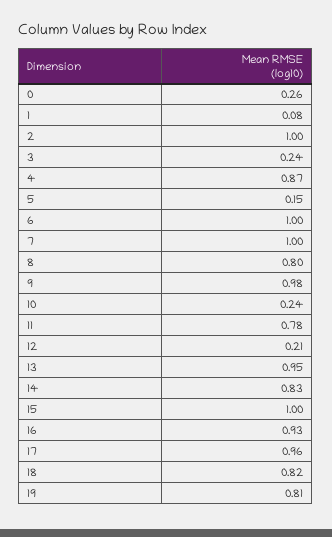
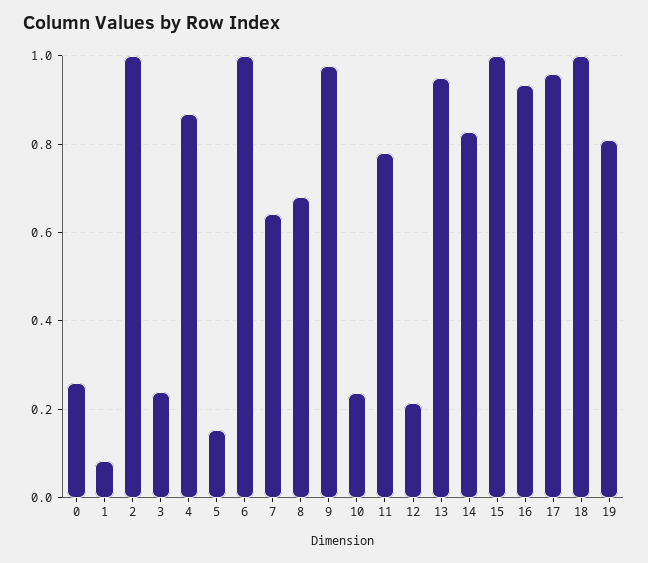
  {
    "0": 0.26,
    "1": 0.08,
    "2": 1,
    "3": 0.24,
    "4": 0.87,
    "5": 0.15,
    "6": 1,
-   "7": 1,
+   "7": 0.64,
-   "8": 0.8,
+   "8": 0.68,
    "9": 0.98,
    "10": 0.24,
    "11": 0.78,
    "12": 0.21,
    "13": 0.95,
    "14": 0.83,
    "15": 1,
    "16": 0.93,
    "17": 0.96,
-   "18": 0.82,
+   "18": 1,
    "19": 0.81
  }

